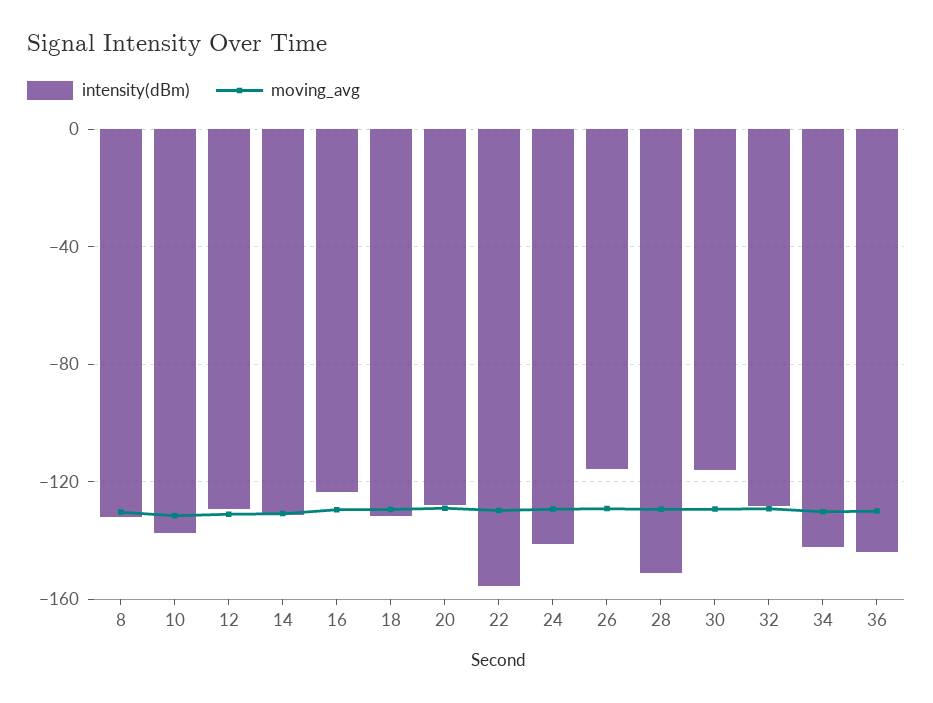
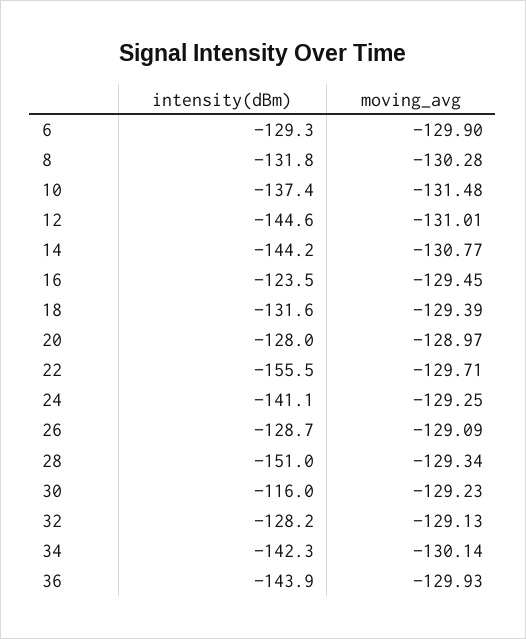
  {
    "intensity(dBm)": {
      "8": -131.8,
      "10": -137.4,
-     "12": -130,
+     "12": -144.6,
-     "14": -130,
+     "14": -144.2,
      "16": -123.5,
      "18": -131.6,
      "20": -128,
      "22": -155.5,
      "24": -141.1,
-     "26": -115,
+     "26": -128.7,
      "28": -151,
      "30": -116,
      "32": -128.2,
      "34": -142.3,
-     "36": -143.9
+     "36": -143.9,
+     "6": -129.3
    },
    "moving_avg": {
      "8": -130.28,
      "10": -131.48,
      "12": -131.01,
      "14": -130.77,
      "16": -129.45,
      "18": -129.39,
      "20": -128.97,
      "22": -129.71,
      "24": -129.25,
      "26": -129.09,
      "28": -129.34,
      "30": -129.23,
      "32": -129.13,
      "34": -130.14,
-     "36": -129.93
+     "36": -129.93,
+     "6": -129.9
    }
  }

